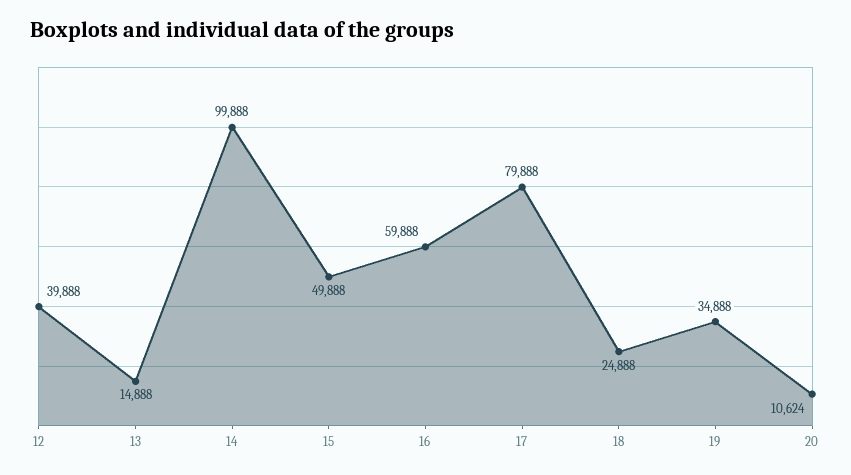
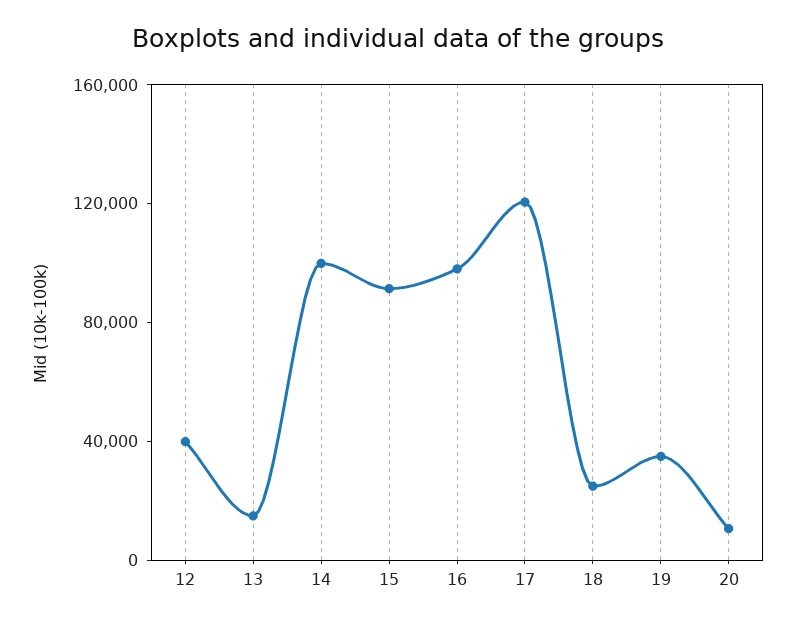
  {
    "12": 39888,
    "13": 14888,
    "14": 99888,
-   "15": 49888,
+   "15": 90000,
-   "16": 59888,
+   "16": 100000,
-   "17": 79888,
+   "17": 120000,
    "18": 24888,
    "19": 34888,
    "20": 10624
  }

